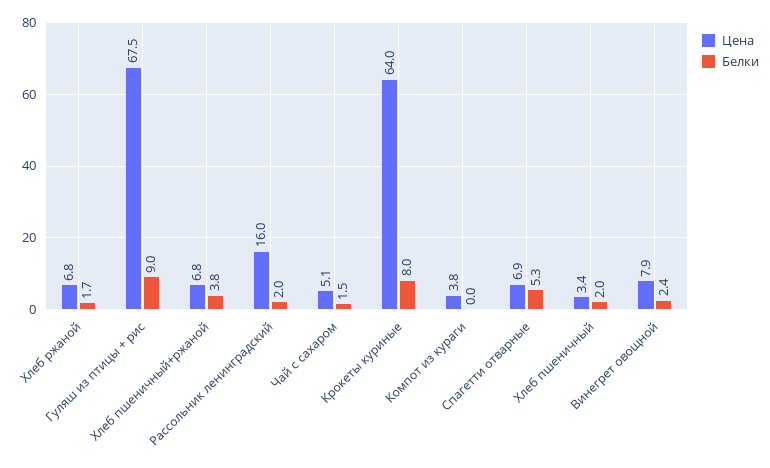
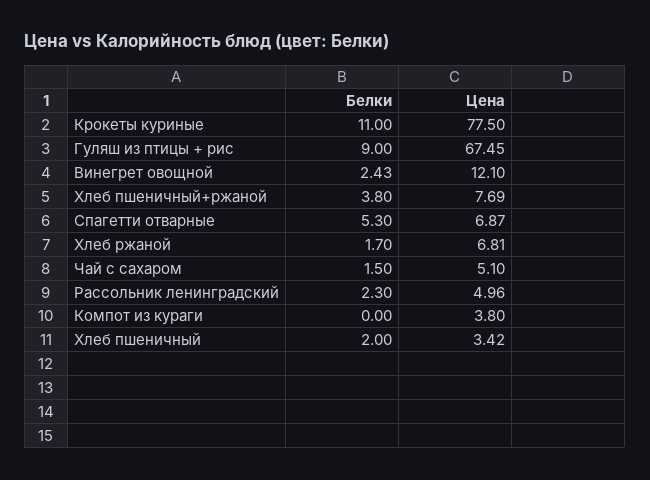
  {
    "Цена": {
      "Хлеб ржаной": 6.81,
      "Гуляш из птицы + рис": 67.45,
-     "Хлеб пшеничный+ржаной": 6.8,
+     "Хлеб пшеничный+ржаной": 7.69,
-     "Рассольник ленинградский": 16,
+     "Рассольник ленинградский": 4.96,
      "Чай с сахаром": 5.1,
-     "Крокеты куриные": 64,
+     "Крокеты куриные": 77.5,
      "Компот из кураги": 3.8,
      "Спагетти отварные": 6.87,
      "Хлеб пшеничный": 3.42,
-     "Винегрет овощной": 7.9
+     "Винегрет овощной": 12.1
    },
    "Белки": {
      "Хлеб ржаной": 1.7,
      "Гуляш из птицы + рис": 9,
      "Хлеб пшеничный+ржаной": 3.8,
-     "Рассольник ленинградский": 2,
+     "Рассольник ленинградский": 2.3,
      "Чай с сахаром": 1.5,
-     "Крокеты куриные": 8,
+     "Крокеты куриные": 11,
      "Компот из кураги": 0,
      "Спагетти отварные": 5.3,
      "Хлеб пшеничный": 2,
      "Винегрет овощной": 2.43
    }
  }

